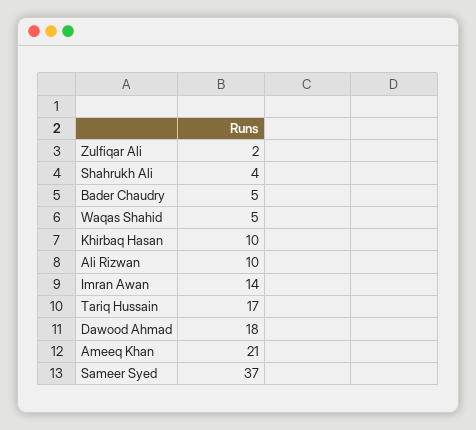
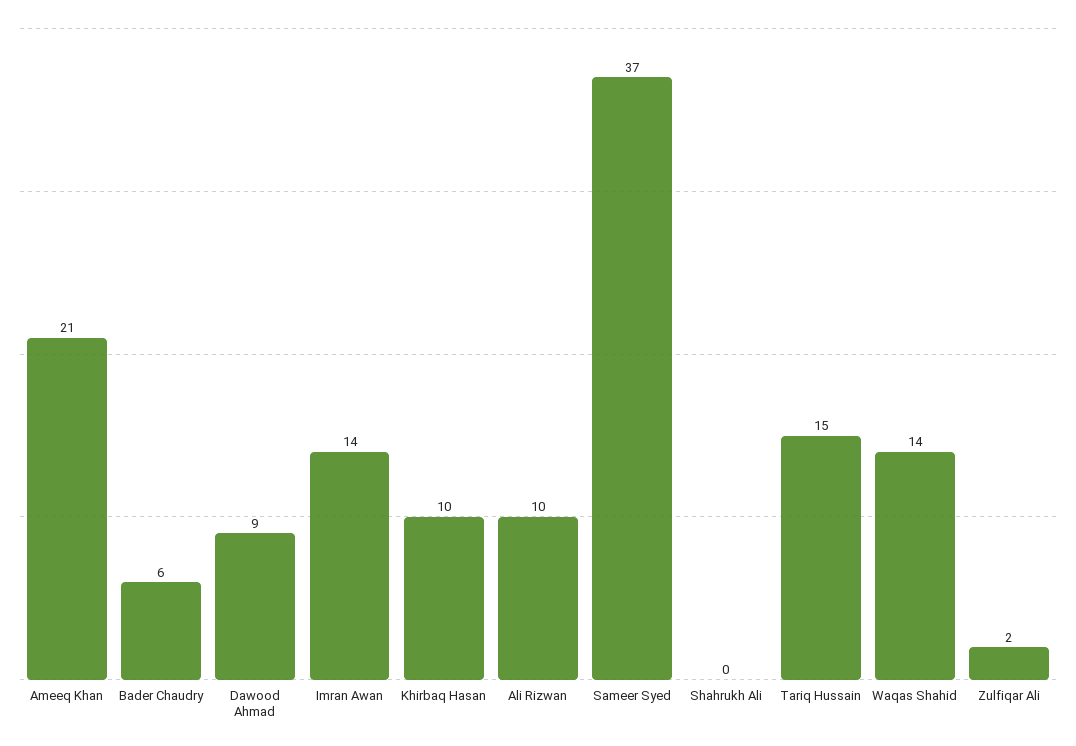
  {
    "Zulfiqar Ali": 2,
-   "Shahrukh Ali": 4,
+   "Shahrukh Ali": 0,
-   "Bader Chaudry": 5,
+   "Bader Chaudry": 6,
-   "Waqas Shahid": 5,
+   "Waqas Shahid": 14,
    "Khirbaq Hasan": 10,
    "Ali Rizwan": 10,
    "Imran Awan": 14,
-   "Tariq Hussain": 17,
+   "Tariq Hussain": 15,
-   "Dawood Ahmad": 18,
+   "Dawood Ahmad": 9,
    "Ameeq Khan": 21,
    "Sameer Syed": 37
  }

